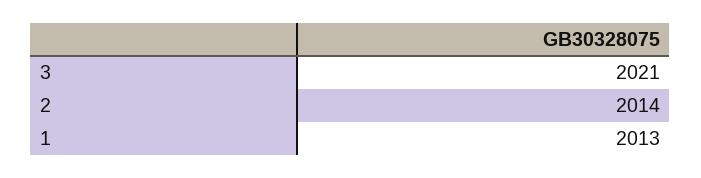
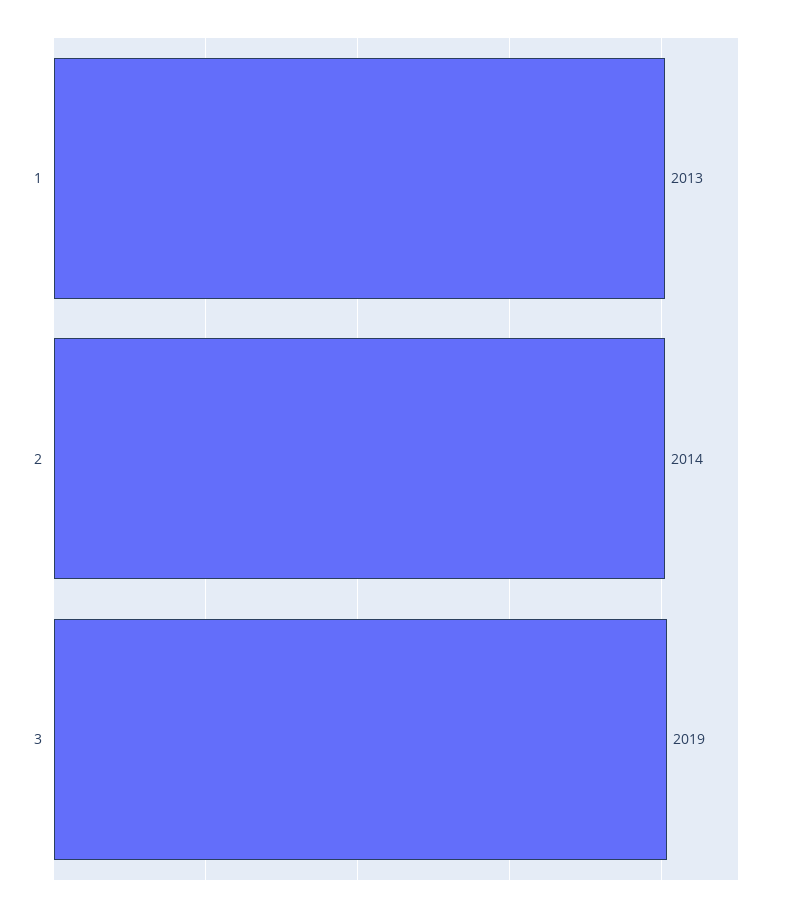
  {
-   "3": 2021,
+   "3": 2019,
    "2": 2014,
    "1": 2013
  }

